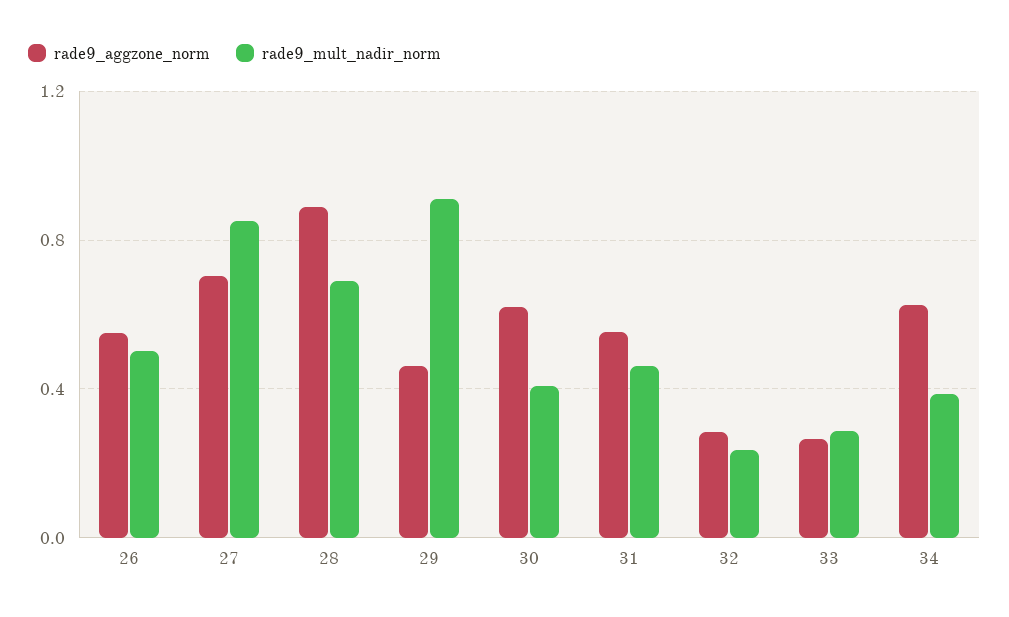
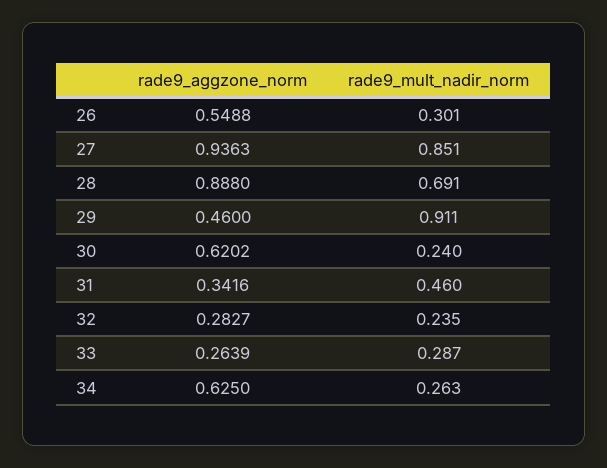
  {
    "rade9_aggzone_norm": {
      "26": 0.5488,
-     "27": 0.7,
+     "27": 0.9363,
      "28": 0.888,
      "29": 0.46,
      "30": 0.6202,
-     "31": 0.55,
+     "31": 0.3416,
      "32": 0.2827,
      "33": 0.2639,
      "34": 0.625
    },
    "rade9_mult_nadir_norm": {
-     "26": 0.5,
+     "26": 0.301,
      "27": 0.851,
      "28": 0.691,
      "29": 0.911,
-     "30": 0.4,
+     "30": 0.24,
      "31": 0.46,
      "32": 0.235,
      "33": 0.287,
-     "34": 0.4
+     "34": 0.263
    }
  }

